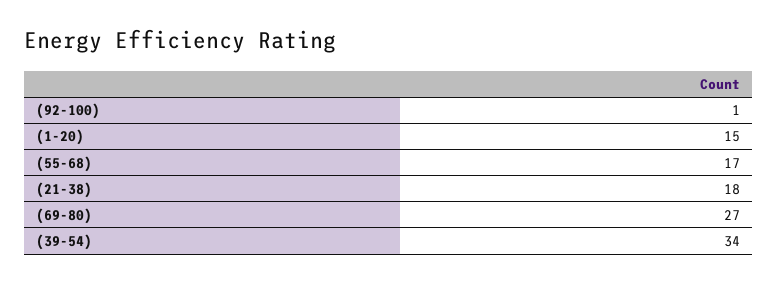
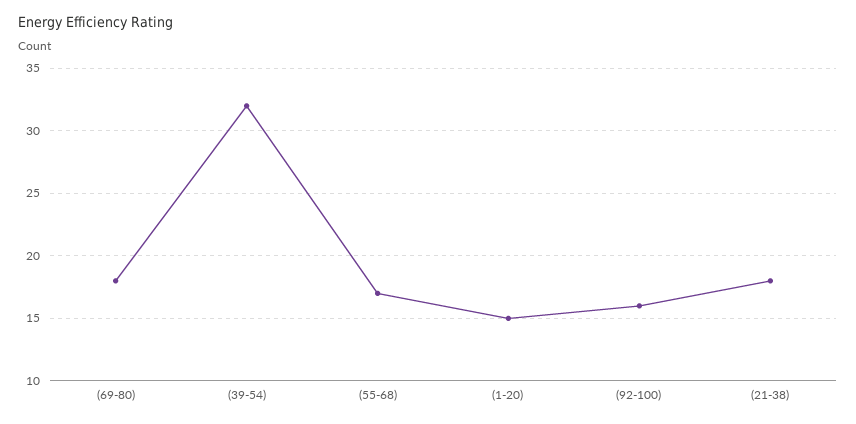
  {
-   "(92-100)": 1,
+   "(92-100)": 16,
    "(1-20)": 15,
    "(55-68)": 17,
    "(21-38)": 18,
-   "(69-80)": 27,
+   "(69-80)": 18,
-   "(39-54)": 34
+   "(39-54)": 32
  }

